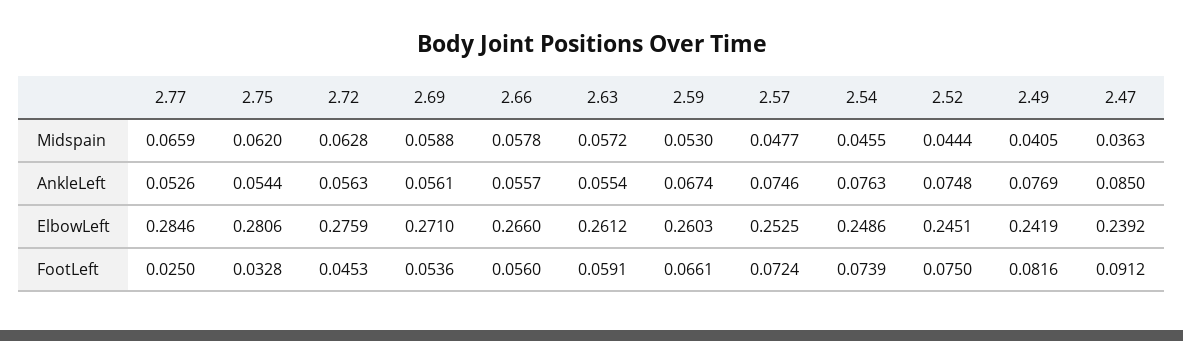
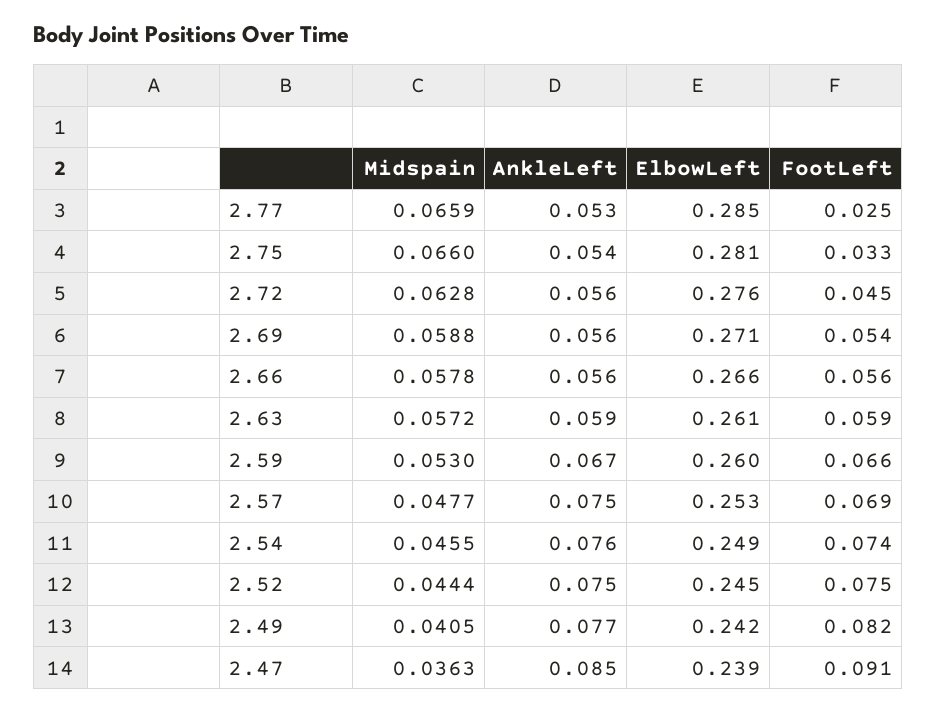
  {
    "2.77": {
      "Midspain": 0.0659,
      "AnkleLeft": 0.0526,
      "ElbowLeft": 0.2846,
      "FootLeft": 0.025
    },
    "2.75": {
-     "Midspain": 0.062,
+     "Midspain": 0.066,
      "AnkleLeft": 0.0544,
      "ElbowLeft": 0.2806,
      "FootLeft": 0.0328
    },
    "2.72": {
      "Midspain": 0.0628,
      "AnkleLeft": 0.0563,
      "ElbowLeft": 0.2759,
      "FootLeft": 0.0453
    },
    "2.69": {
      "Midspain": 0.0588,
      "AnkleLeft": 0.0561,
      "ElbowLeft": 0.271,
      "FootLeft": 0.0536
    },
    "2.66": {
      "Midspain": 0.0578,
      "AnkleLeft": 0.0557,
      "ElbowLeft": 0.266,
      "FootLeft": 0.056
    },
    "2.63": {
      "Midspain": 0.0572,
-     "AnkleLeft": 0.0554,
+     "AnkleLeft": 0.059,
      "ElbowLeft": 0.2612,
      "FootLeft": 0.0591
    },
    "2.59": {
      "Midspain": 0.053,
      "AnkleLeft": 0.0674,
      "ElbowLeft": 0.2603,
      "FootLeft": 0.0661
    },
    "2.57": {
      "Midspain": 0.0477,
      "AnkleLeft": 0.0746,
      "ElbowLeft": 0.2525,
-     "FootLeft": 0.0724
+     "FootLeft": 0.069
    },
    "2.54": {
      "Midspain": 0.0455,
      "AnkleLeft": 0.0763,
      "ElbowLeft": 0.2486,
      "FootLeft": 0.0739
    },
    "2.52": {
      "Midspain": 0.0444,
      "AnkleLeft": 0.0748,
      "ElbowLeft": 0.2451,
      "FootLeft": 0.075
    },
    "2.49": {
      "Midspain": 0.0405,
      "AnkleLeft": 0.0769,
      "ElbowLeft": 0.2419,
      "FootLeft": 0.0816
    },
    "2.47": {
      "Midspain": 0.0363,
      "AnkleLeft": 0.085,
      "ElbowLeft": 0.2392,
      "FootLeft": 0.0912
    }
  }

